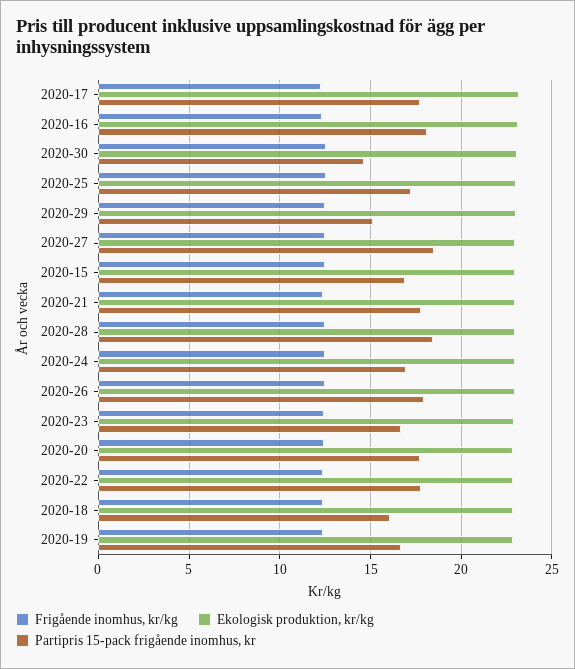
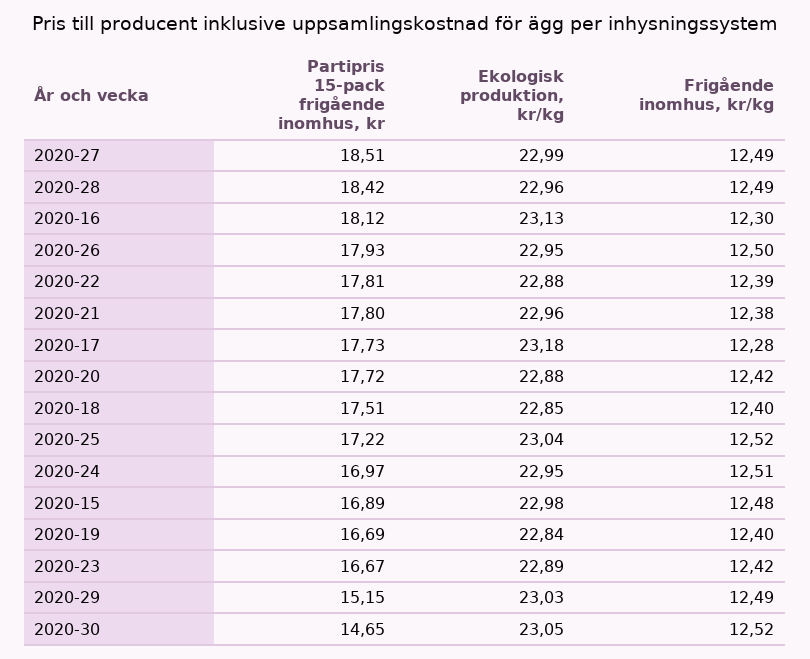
  {
    "Frigående inomhus, kr/kg": {
      "2020-17": 12.28,
      "2020-16": 12.3,
      "2020-30": 12.52,
      "2020-25": 12.52,
      "2020-29": 12.49,
      "2020-27": 12.49,
      "2020-15": 12.48,
      "2020-21": 12.38,
      "2020-28": 12.49,
      "2020-24": 12.51,
      "2020-26": 12.5,
      "2020-23": 12.42,
      "2020-20": 12.42,
      "2020-22": 12.39,
      "2020-18": 12.4,
      "2020-19": 12.4
    },
    "Ekologisk produktion, kr/kg": {
      "2020-17": 23.18,
      "2020-16": 23.13,
      "2020-30": 23.05,
      "2020-25": 23.04,
      "2020-29": 23.03,
      "2020-27": 22.99,
      "2020-15": 22.98,
      "2020-21": 22.96,
      "2020-28": 22.96,
      "2020-24": 22.95,
      "2020-26": 22.95,
      "2020-23": 22.89,
      "2020-20": 22.88,
      "2020-22": 22.88,
      "2020-18": 22.85,
      "2020-19": 22.84
    },
    "Partipris 15-pack frigående inomhus, kr": {
      "2020-17": 17.73,
      "2020-16": 18.12,
      "2020-30": 14.65,
      "2020-25": 17.22,
      "2020-29": 15.15,
      "2020-27": 18.51,
      "2020-15": 16.89,
      "2020-21": 17.8,
      "2020-28": 18.42,
      "2020-24": 16.97,
      "2020-26": 17.93,
      "2020-23": 16.67,
      "2020-20": 17.72,
      "2020-22": 17.81,
-     "2020-18": 16,
+     "2020-18": 17.51,
      "2020-19": 16.69
    }
  }

